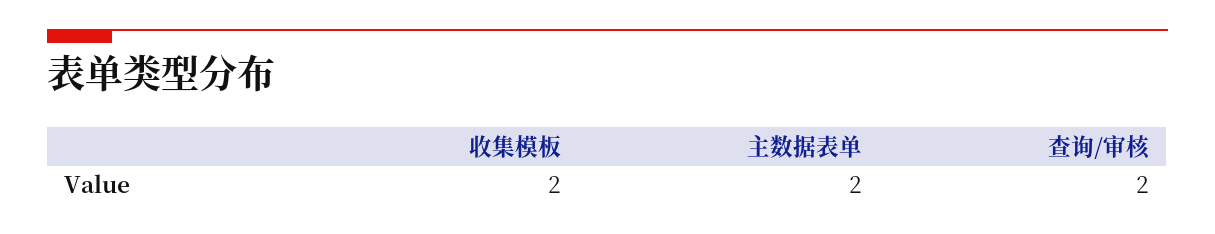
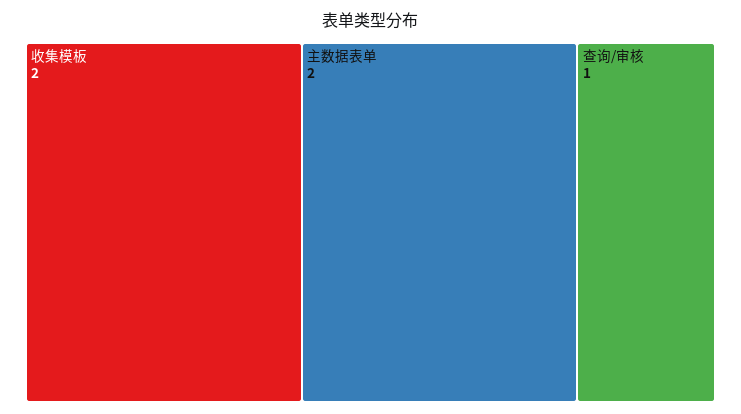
  {
    "收集模板": 2,
    "主数据表单": 2,
-   "查询/审核": 2
+   "查询/审核": 1
  }

